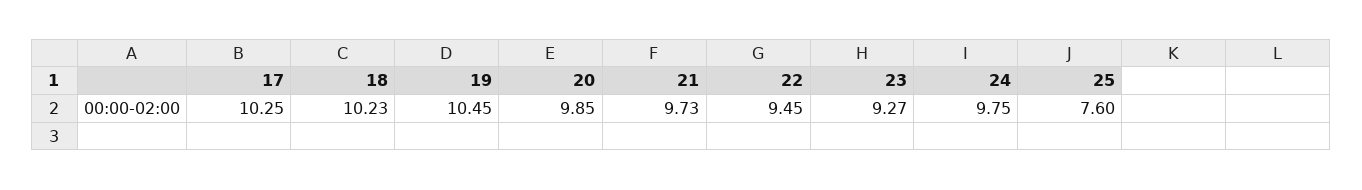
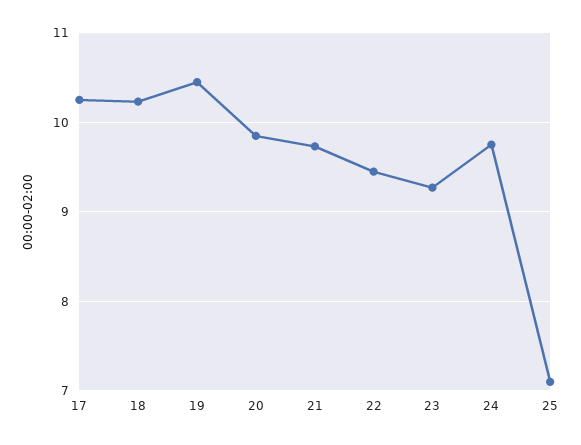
  {
    "17": 10.25,
    "18": 10.23,
    "19": 10.45,
    "20": 9.85,
    "21": 9.73,
    "22": 9.45,
    "23": 9.27,
    "24": 9.75,
-   "25": 7.6
+   "25": 7.1
  }

